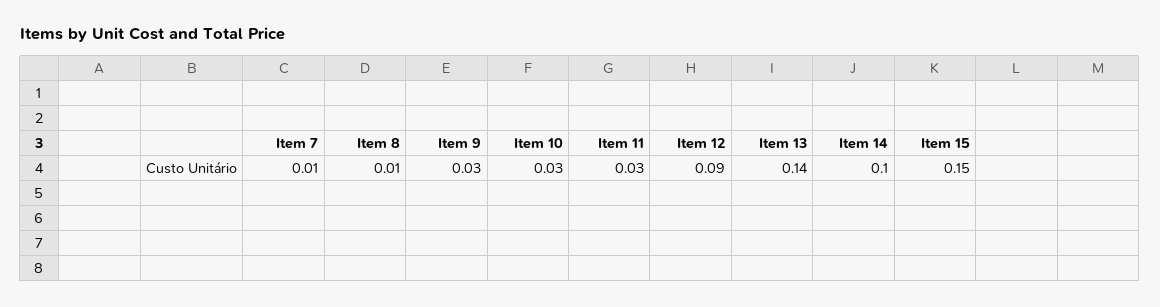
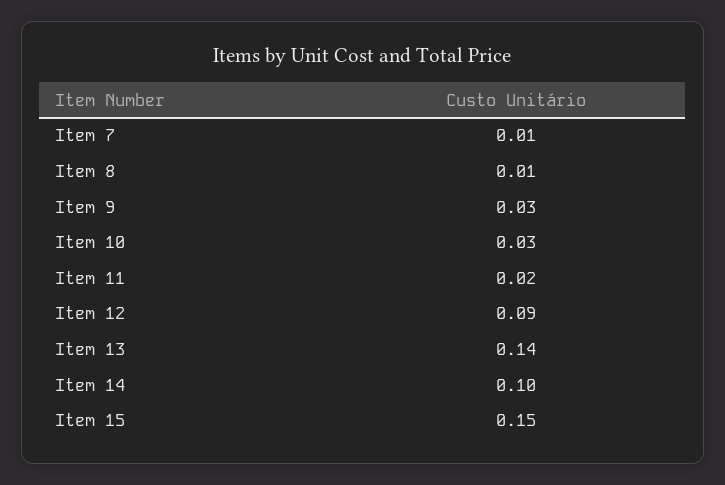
  {
    "Item 7": 0.01,
    "Item 8": 0.01,
    "Item 9": 0.03,
    "Item 10": 0.03,
-   "Item 11": 0.03,
+   "Item 11": 0.02,
    "Item 12": 0.09,
    "Item 13": 0.14,
    "Item 14": 0.1,
    "Item 15": 0.15
  }

